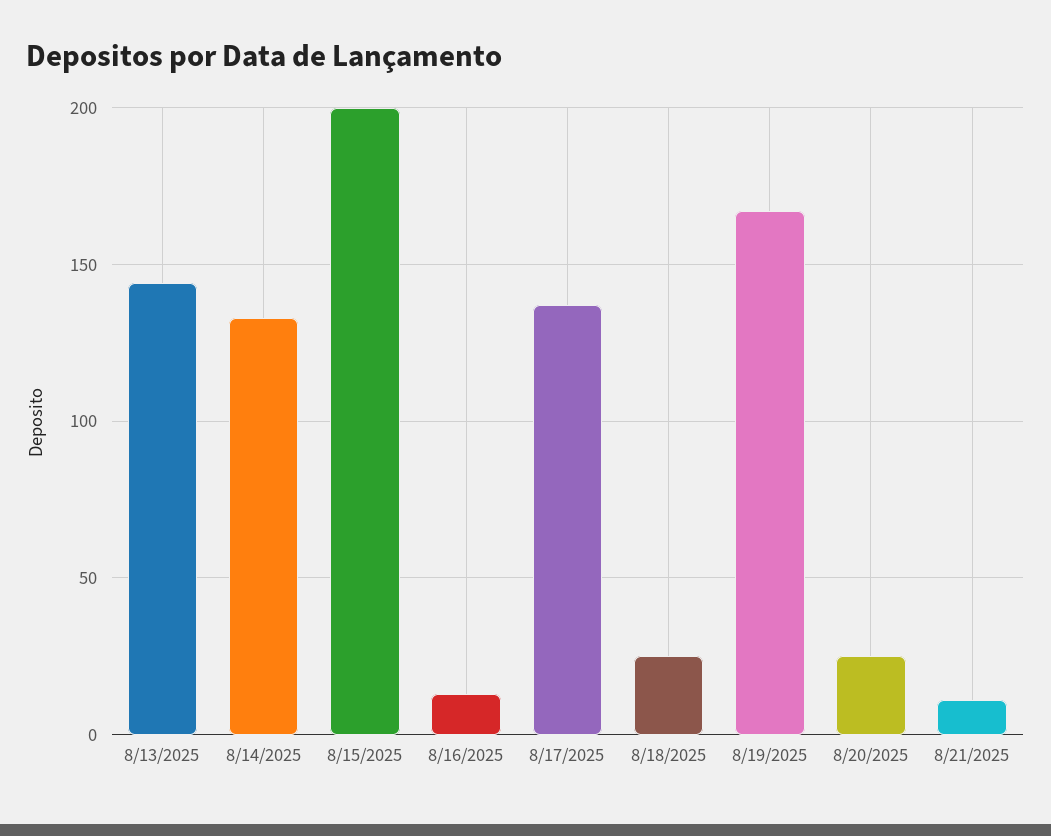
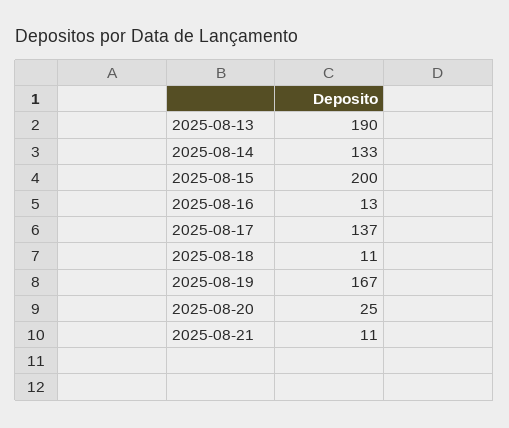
  {
-   "8/13/2025": 145,
+   "8/13/2025": 190,
    "8/14/2025": 133,
    "8/15/2025": 200,
    "8/16/2025": 13,
    "8/17/2025": 137,
-   "8/18/2025": 25,
+   "8/18/2025": 11,
    "8/19/2025": 167,
    "8/20/2025": 25,
    "8/21/2025": 11
  }

